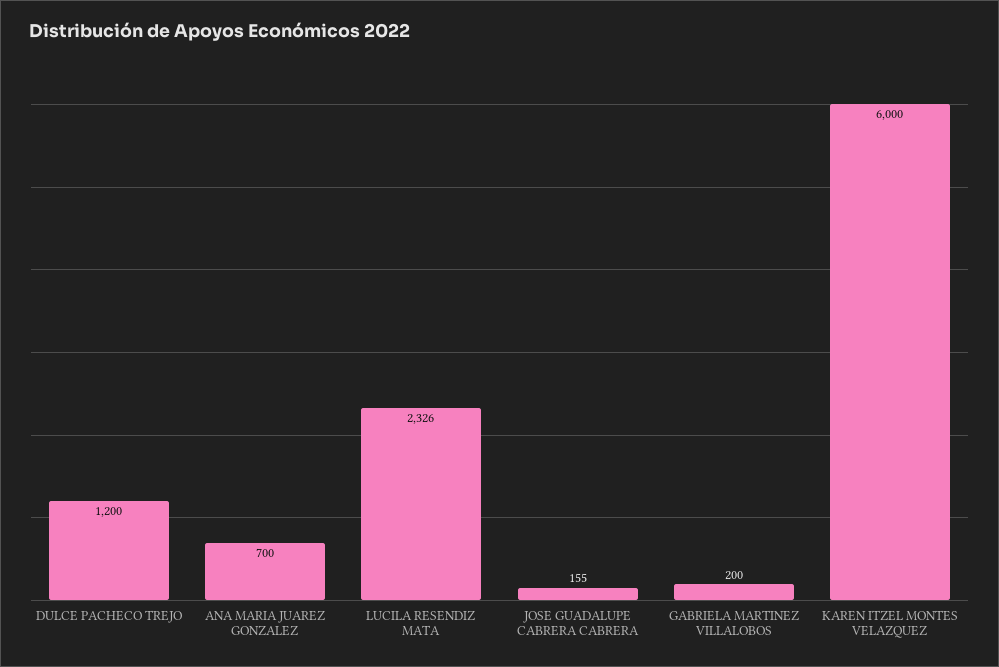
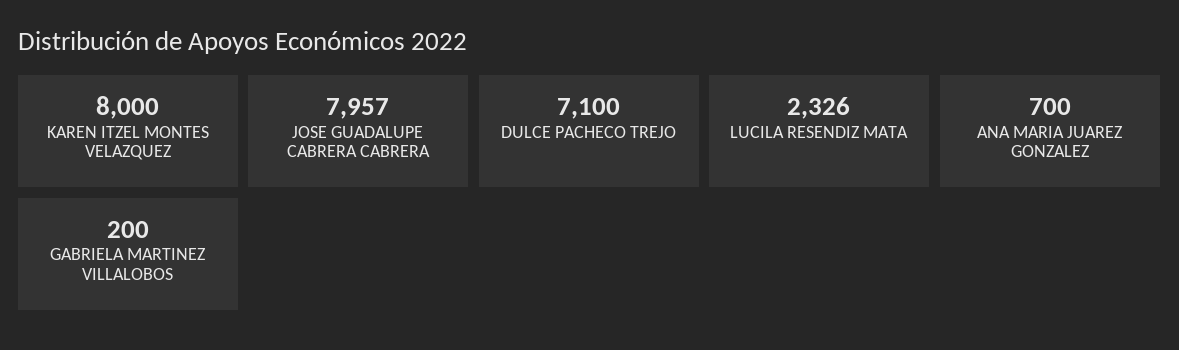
  {
-   "DULCE PACHECO TREJO": 1200,
+   "DULCE PACHECO TREJO": 7100,
    "ANA MARIA JUAREZ GONZALEZ": 700,
    "LUCILA RESENDIZ MATA": 2326,
-   "JOSE GUADALUPE CABRERA CABRERA": 155,
+   "JOSE GUADALUPE CABRERA CABRERA": 7957,
    "GABRIELA MARTINEZ VILLALOBOS": 200,
-   "KAREN ITZEL MONTES VELAZQUEZ": 6000
+   "KAREN ITZEL MONTES VELAZQUEZ": 8000
  }

